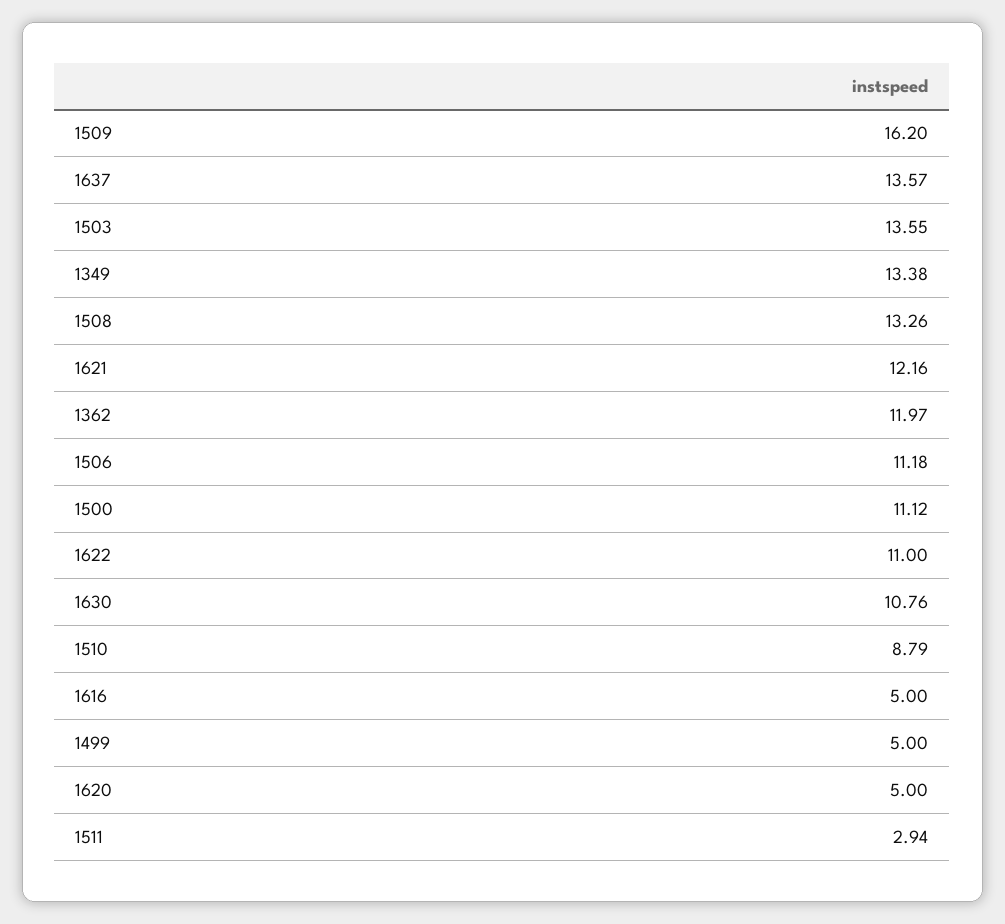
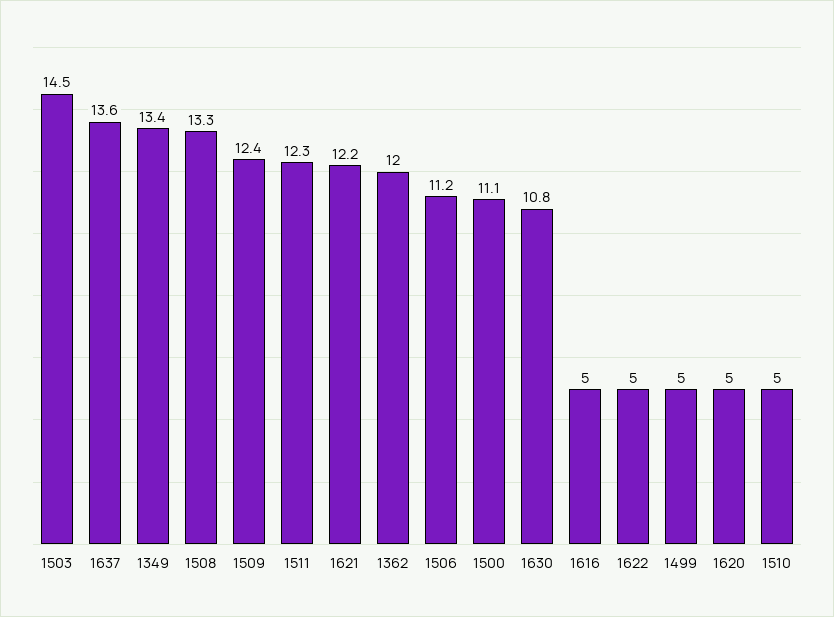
  {
-   "1509": 16.2,
+   "1509": 12.4,
    "1637": 13.57,
-   "1503": 13.55,
+   "1503": 14.5,
    "1349": 13.38,
    "1508": 13.26,
    "1621": 12.16,
    "1362": 11.97,
    "1506": 11.18,
    "1500": 11.12,
-   "1622": 11,
+   "1622": 5,
    "1630": 10.76,
-   "1510": 8.79,
+   "1510": 5,
    "1616": 5,
    "1499": 5,
    "1620": 5,
-   "1511": 2.94
+   "1511": 12.3
  }

